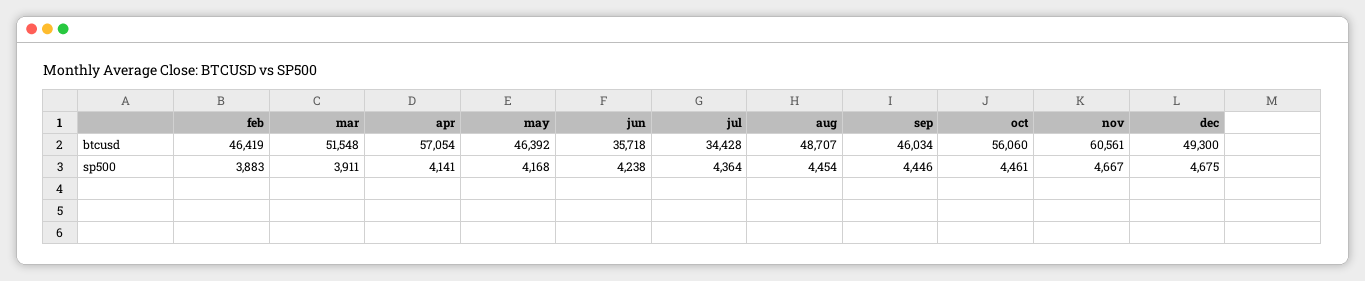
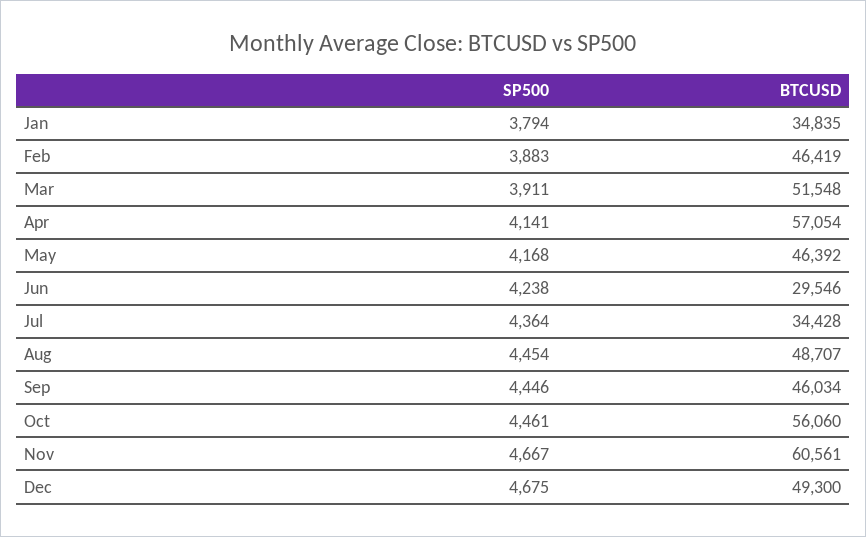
  {
    "feb": {
      "btcusd": 46419,
      "sp500": 3883
    },
    "mar": {
      "btcusd": 51548,
      "sp500": 3911
    },
    "apr": {
      "btcusd": 57054,
      "sp500": 4141
    },
    "may": {
      "btcusd": 46392,
      "sp500": 4168
    },
    "jun": {
-     "btcusd": 35718,
+     "btcusd": 29546,
      "sp500": 4238
    },
    "jul": {
      "btcusd": 34428,
      "sp500": 4364
    },
    "aug": {
      "btcusd": 48707,
      "sp500": 4454
    },
    "sep": {
      "btcusd": 46034,
      "sp500": 4446
    },
    "oct": {
      "btcusd": 56060,
      "sp500": 4461
    },
    "nov": {
      "btcusd": 60561,
      "sp500": 4667
    },
    "dec": {
      "btcusd": 49300,
      "sp500": 4675
-   }
+   },
+   "Jan": {
+     "sp500": 3794,
+     "btcusd": 34835
+   }
  }

